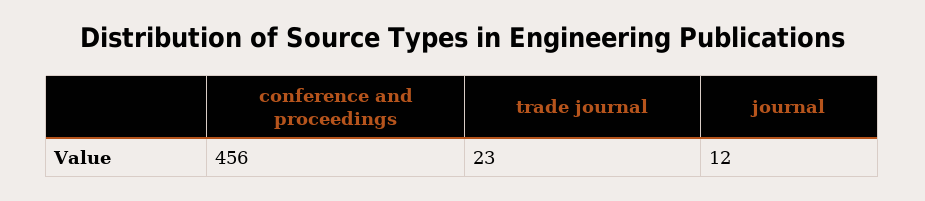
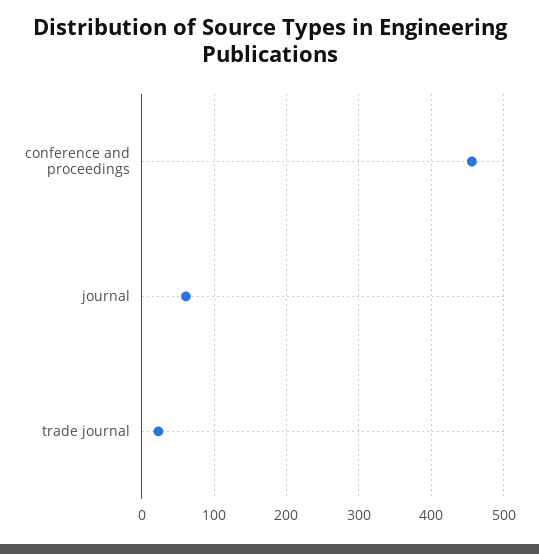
  {
    "conference and proceedings": 456,
    "trade journal": 23,
-   "journal": 12
+   "journal": 60
  }

